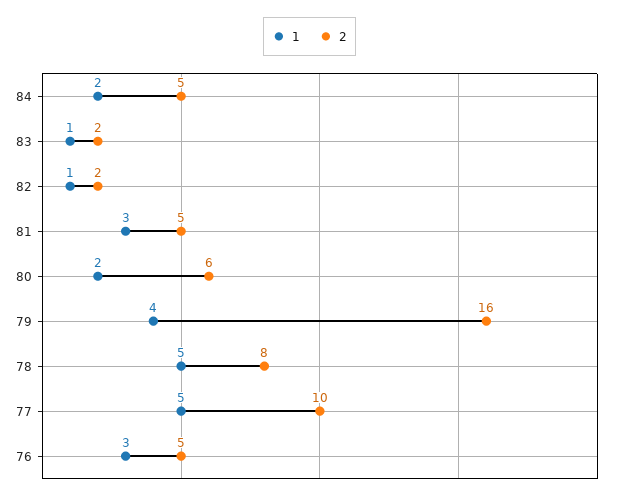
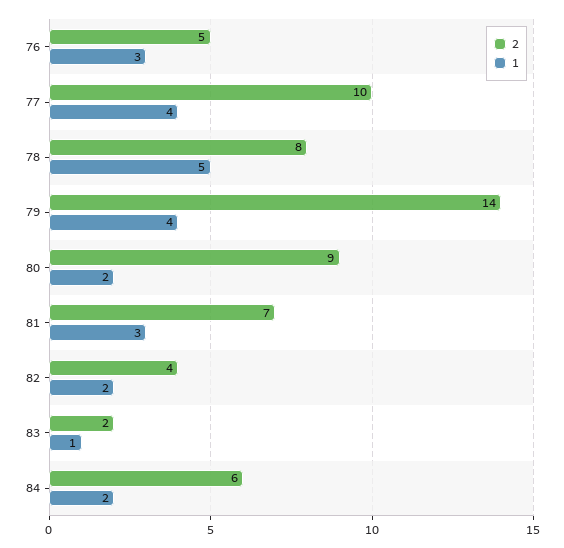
  {
    "1": {
      "84": 2,
      "83": 1,
-     "82": 1,
+     "82": 2,
      "81": 3,
      "80": 2,
      "79": 4,
      "78": 5,
-     "77": 5,
+     "77": 4,
      "76": 3
    },
    "2": {
-     "84": 5,
+     "84": 6,
      "83": 2,
-     "82": 2,
+     "82": 4,
-     "81": 5,
+     "81": 7,
-     "80": 6,
+     "80": 9,
-     "79": 16,
+     "79": 14,
      "78": 8,
      "77": 10,
      "76": 5
    }
  }

